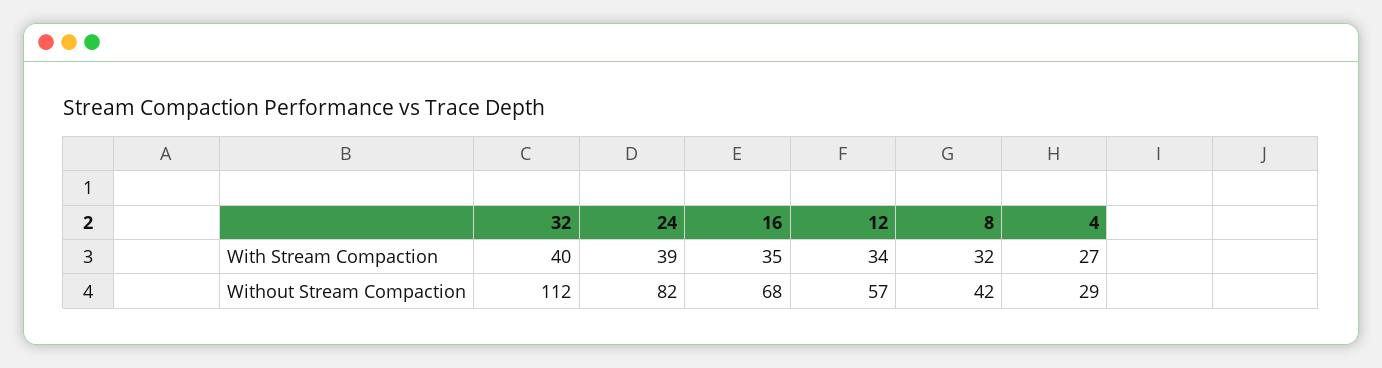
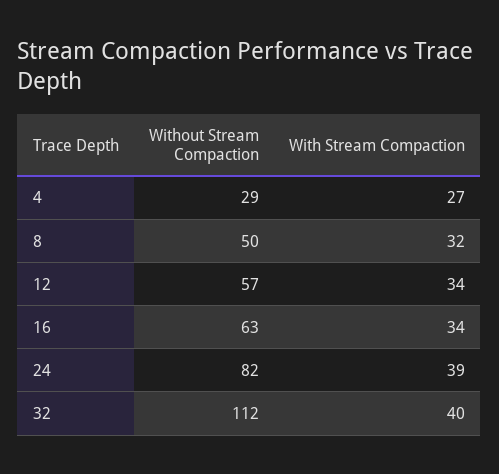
  {
    "32": {
      "With Stream Compaction": 40,
      "Without Stream Compaction": 112
    },
    "24": {
      "With Stream Compaction": 39,
      "Without Stream Compaction": 82
    },
    "16": {
-     "With Stream Compaction": 35,
+     "With Stream Compaction": 34,
-     "Without Stream Compaction": 68
+     "Without Stream Compaction": 63
    },
    "12": {
      "With Stream Compaction": 34,
      "Without Stream Compaction": 57
    },
    "8": {
      "With Stream Compaction": 32,
-     "Without Stream Compaction": 42
+     "Without Stream Compaction": 50
    },
    "4": {
      "With Stream Compaction": 27,
      "Without Stream Compaction": 29
    }
  }

